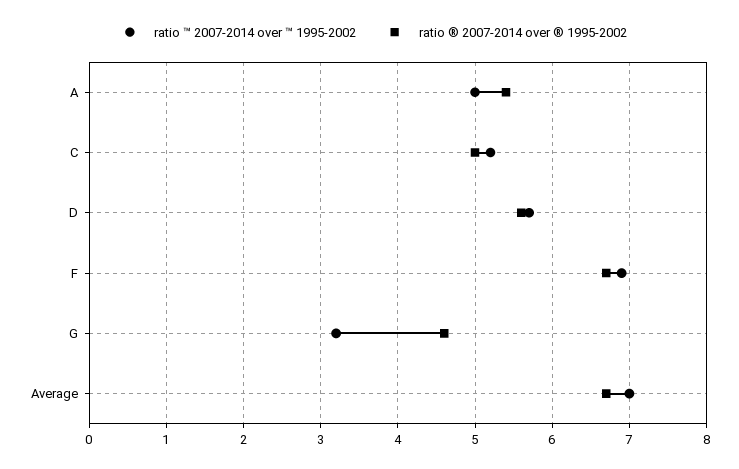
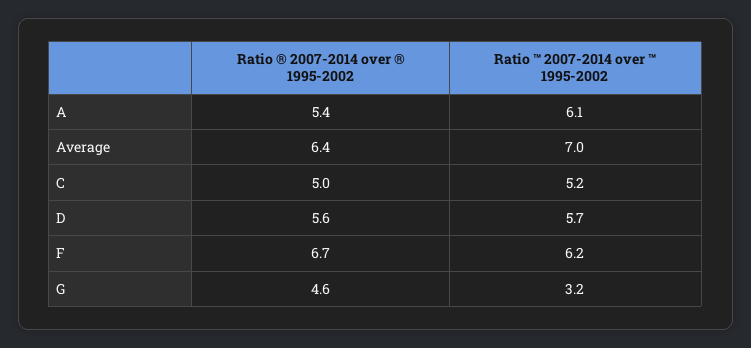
  {
    "ratio ™ 2007-2014 over ™ 1995-2002": {
-     "A": 5,
+     "A": 6.1,
      "C": 5.2,
      "D": 5.7,
-     "F": 6.9,
+     "F": 6.2,
      "G": 3.2,
      "Average": 7
    },
    "ratio ® 2007-2014 over ® 1995-2002": {
      "A": 5.4,
      "C": 5,
      "D": 5.6,
      "F": 6.7,
      "G": 4.6,
-     "Average": 6.7
+     "Average": 6.4
    }
  }

